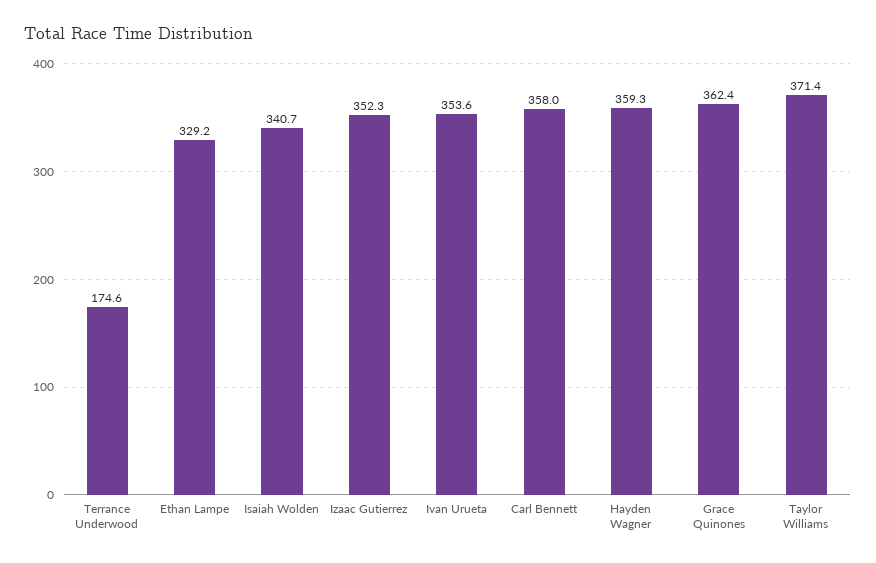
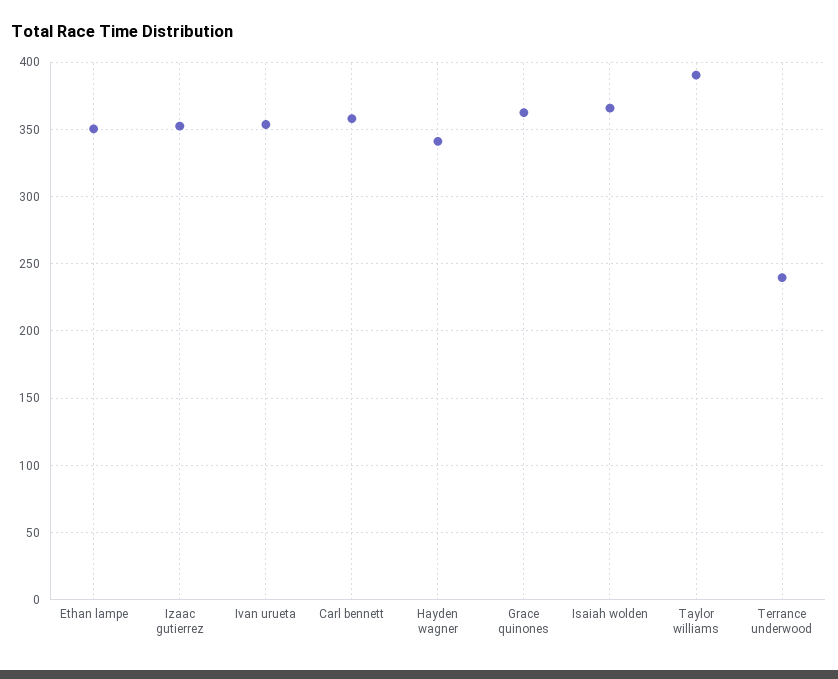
  {
-   "Terrance Underwood": 174.6,
+   "Terrance Underwood": 240,
-   "Ethan Lampe": 329.2,
+   "Ethan Lampe": 350,
-   "Isaiah Wolden": 340.7,
+   "Isaiah Wolden": 365,
    "Izaac Gutierrez": 352.3,
    "Ivan Urueta": 353.6,
    "Carl Bennett": 358,
-   "Hayden Wagner": 359.3,
+   "Hayden Wagner": 340,
    "Grace Quinones": 362.4,
-   "Taylor Williams": 371.4
+   "Taylor Williams": 390
  }

